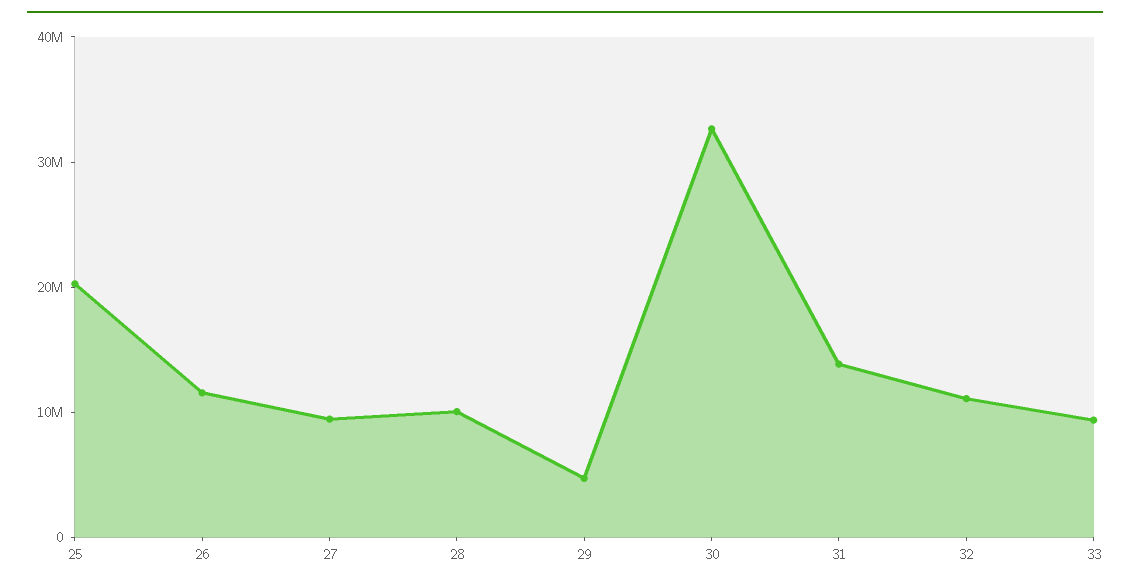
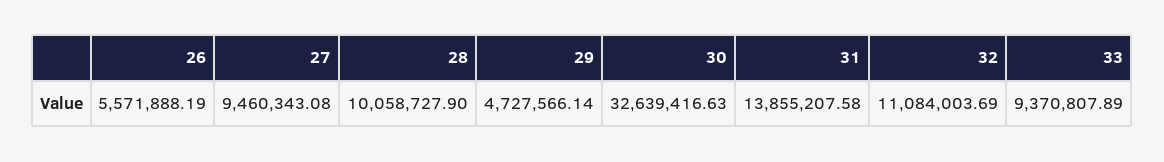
  {
-   "25": 20000000,
-   "26": 12000000,
+   "26": 5571888.19,
    "27": 9460343.08,
    "28": 10058727.9,
    "29": 4727566.14,
    "30": 32639416.63,
    "31": 13855207.58,
    "32": 11084003.69,
    "33": 9370807.89
  }

